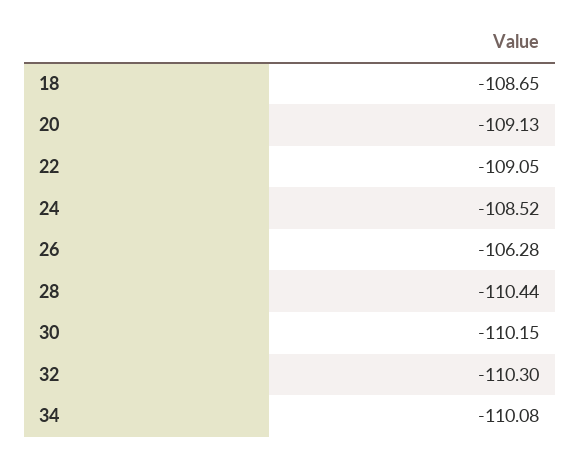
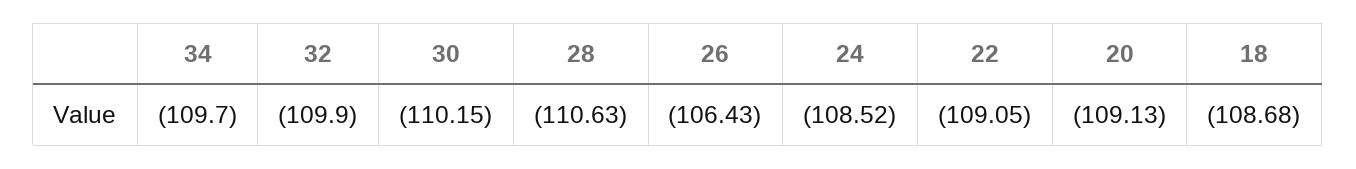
  {
-   "18": -108.65,
+   "18": -108.68,
    "20": -109.13,
    "22": -109.05,
    "24": -108.52,
-   "26": -106.28,
+   "26": -106.43,
-   "28": -110.44,
+   "28": -110.63,
    "30": -110.15,
-   "32": -110.3,
+   "32": -109.9,
-   "34": -110.08
+   "34": -109.7
  }

